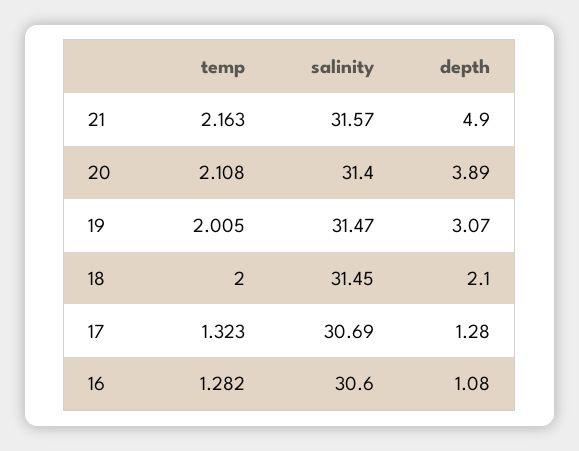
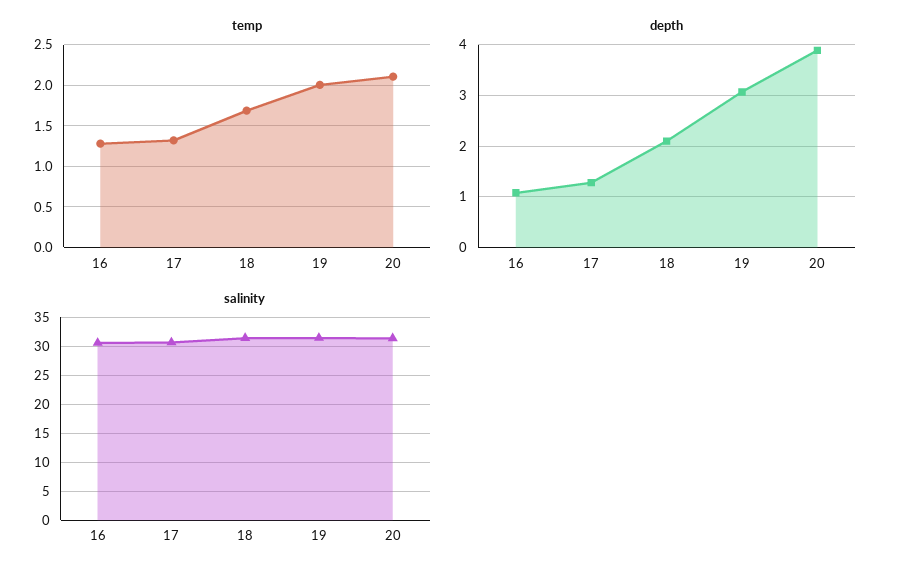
  {
    "temp": {
-     "21": 2.163,
      "20": 2.108,
      "19": 2.005,
-     "18": 2,
+     "18": 1.7,
      "17": 1.323,
      "16": 1.282
    },
    "salinity": {
-     "21": 31.57,
      "20": 31.4,
      "19": 31.47,
      "18": 31.45,
      "17": 30.69,
      "16": 30.6
    },
    "depth": {
-     "21": 4.9,
      "20": 3.89,
      "19": 3.07,
      "18": 2.1,
      "17": 1.28,
      "16": 1.08
    }
  }

